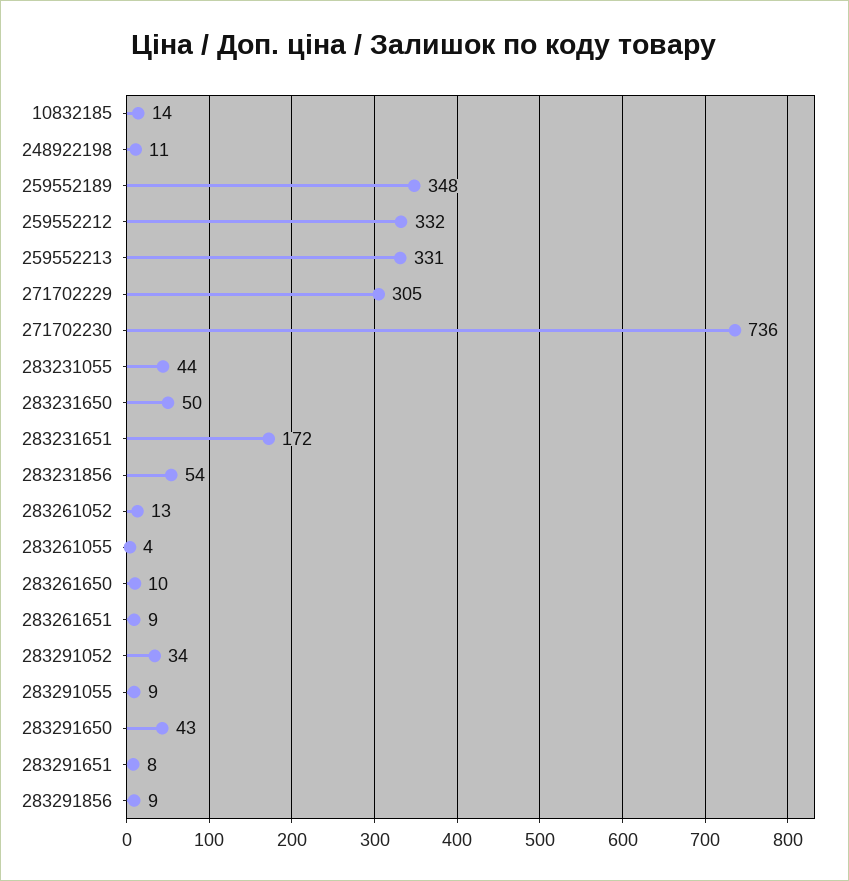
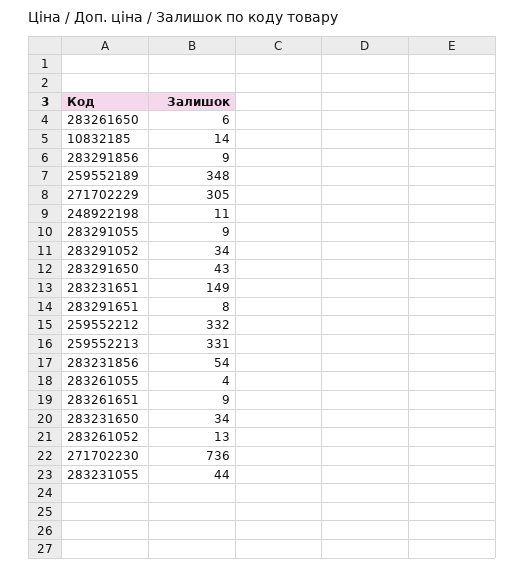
  {
    "10832185": 14,
    "248922198": 11,
    "259552189": 348,
    "259552212": 332,
    "259552213": 331,
    "271702229": 305,
    "271702230": 736,
    "283231055": 44,
-   "283231650": 50,
+   "283231650": 34,
-   "283231651": 172,
+   "283231651": 149,
    "283231856": 54,
    "283261052": 13,
    "283261055": 4,
-   "283261650": 10,
+   "283261650": 6,
    "283261651": 9,
    "283291052": 34,
    "283291055": 9,
    "283291650": 43,
    "283291651": 8,
    "283291856": 9
  }

